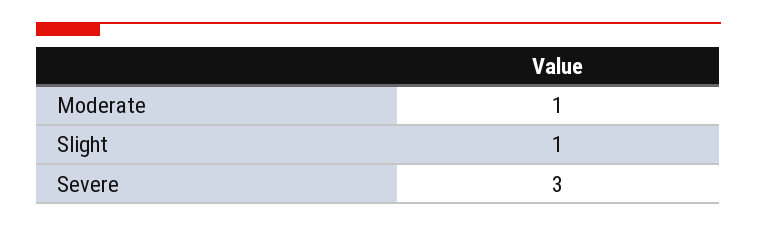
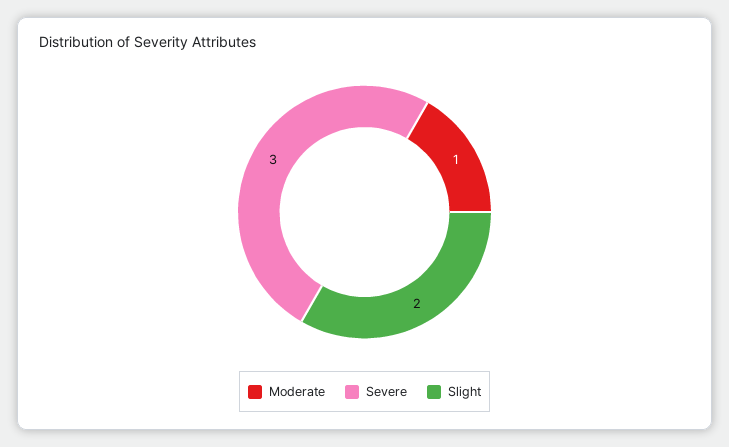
  {
    "Moderate": 1,
-   "Slight": 1,
+   "Slight": 2,
    "Severe": 3
  }

